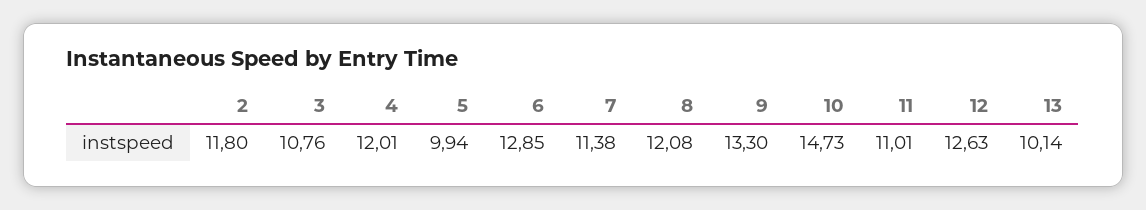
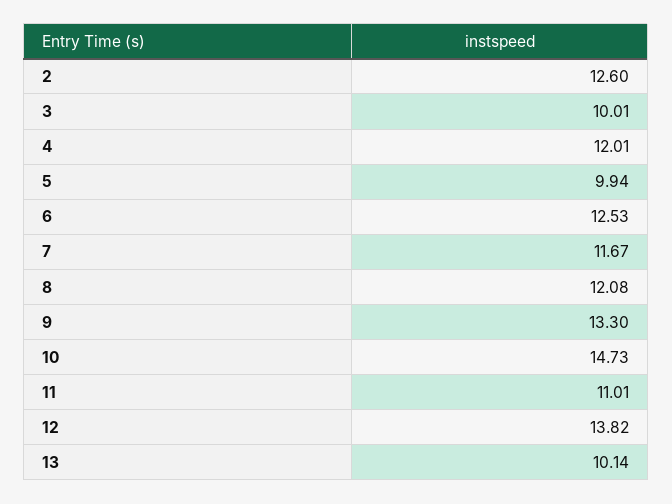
  {
-   "2": 11.8,
+   "2": 12.6,
-   "3": 10.76,
+   "3": 10.01,
    "4": 12.01,
    "5": 9.94,
-   "6": 12.85,
+   "6": 12.53,
-   "7": 11.38,
+   "7": 11.67,
    "8": 12.08,
    "9": 13.3,
    "10": 14.73,
    "11": 11.01,
-   "12": 12.63,
+   "12": 13.82,
    "13": 10.14
  }

